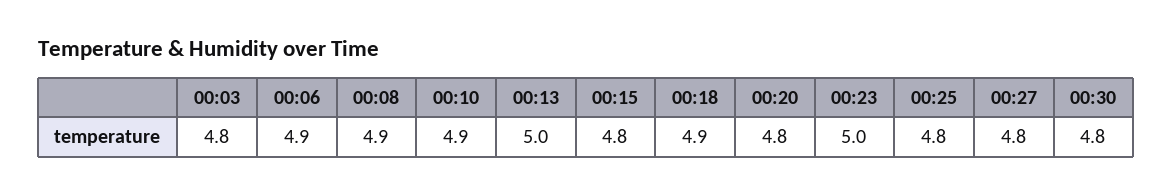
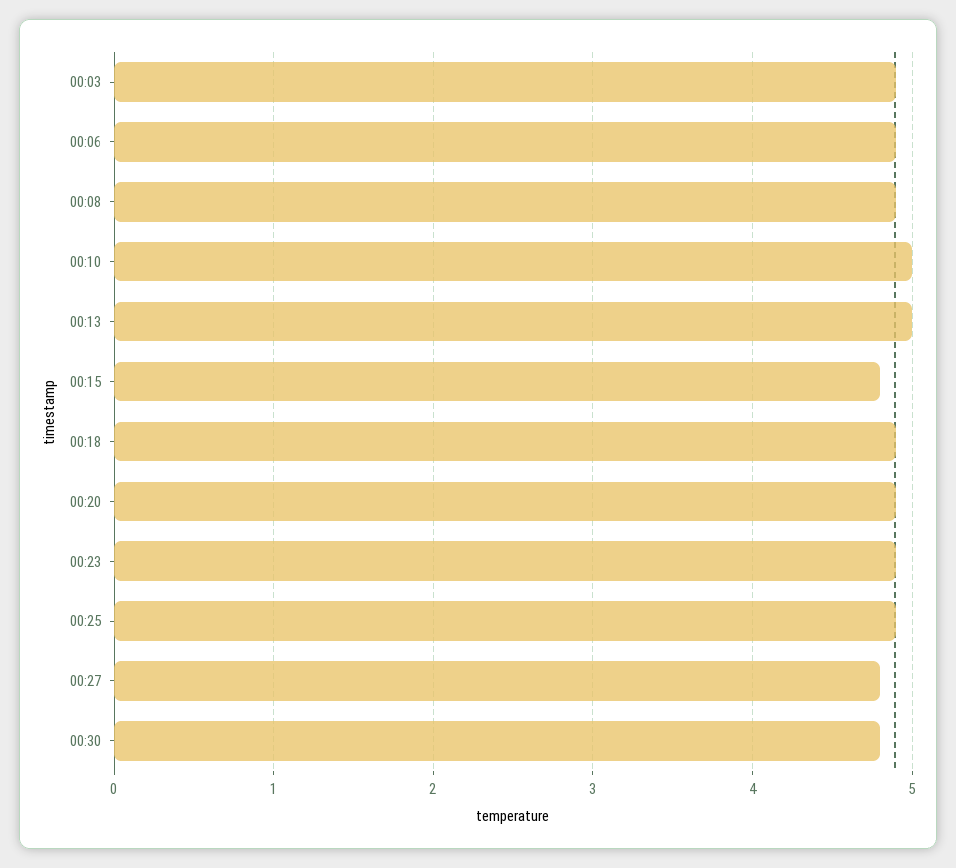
  {
-   "00:03": 4.8,
+   "00:03": 4.9,
    "00:06": 4.9,
    "00:08": 4.9,
-   "00:10": 4.9,
+   "00:10": 5,
    "00:13": 5,
    "00:15": 4.8,
    "00:18": 4.9,
-   "00:20": 4.8,
+   "00:20": 4.9,
-   "00:23": 5,
+   "00:23": 4.9,
-   "00:25": 4.8,
+   "00:25": 4.9,
    "00:27": 4.8,
    "00:30": 4.8
  }

